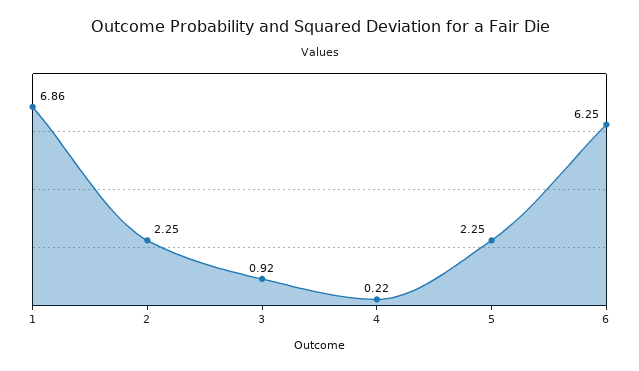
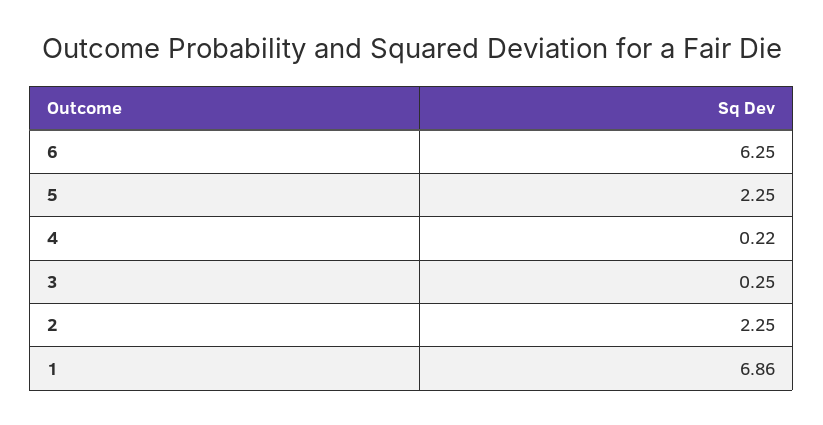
  {
    "1": 6.86,
    "2": 2.25,
-   "3": 0.92,
+   "3": 0.25,
    "4": 0.22,
    "5": 2.25,
    "6": 6.25
  }

